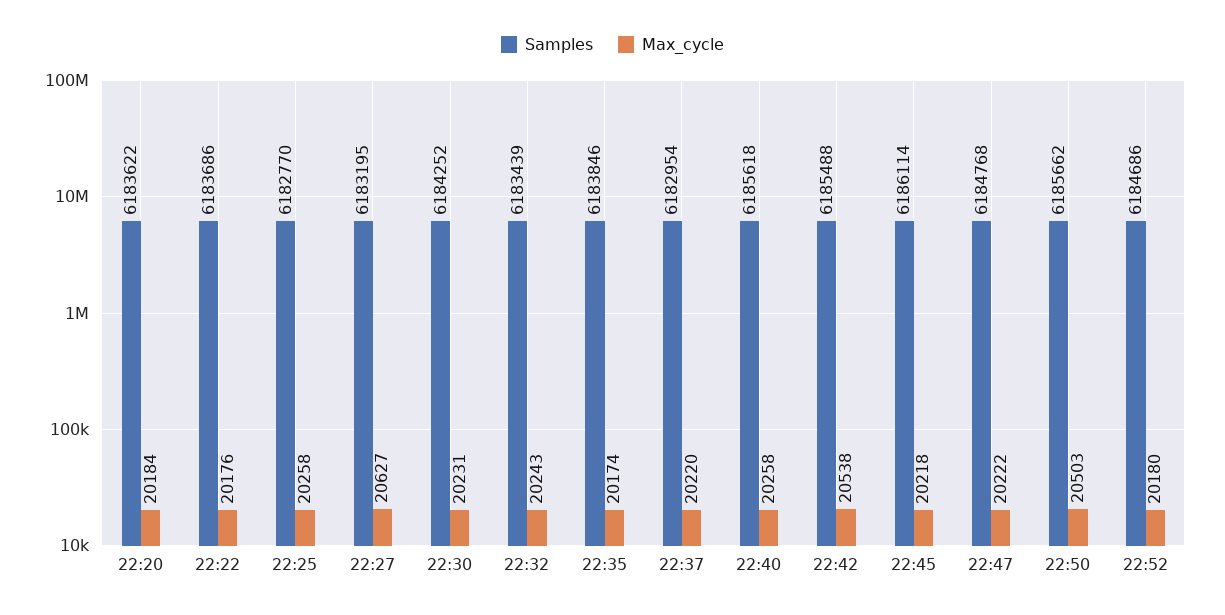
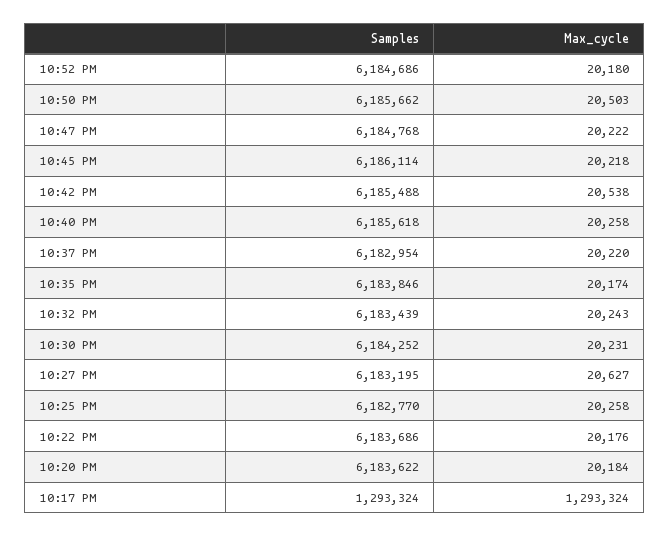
  {
    "Samples": {
      "22:20": 6183622,
      "22:22": 6183686,
      "22:25": 6182770,
      "22:27": 6183195,
      "22:30": 6184252,
      "22:32": 6183439,
      "22:35": 6183846,
      "22:37": 6182954,
      "22:40": 6185618,
      "22:42": 6185488,
      "22:45": 6186114,
      "22:47": 6184768,
      "22:50": 6185662,
-     "22:52": 6184686
+     "22:52": 6184686,
+     "10:17 PM": 1293324
    },
    "Max_cycle": {
      "22:20": 20184,
      "22:22": 20176,
      "22:25": 20258,
      "22:27": 20627,
      "22:30": 20231,
      "22:32": 20243,
      "22:35": 20174,
      "22:37": 20220,
      "22:40": 20258,
      "22:42": 20538,
      "22:45": 20218,
      "22:47": 20222,
      "22:50": 20503,
-     "22:52": 20180
+     "22:52": 20180,
+     "10:17 PM": 1293324
    }
  }

